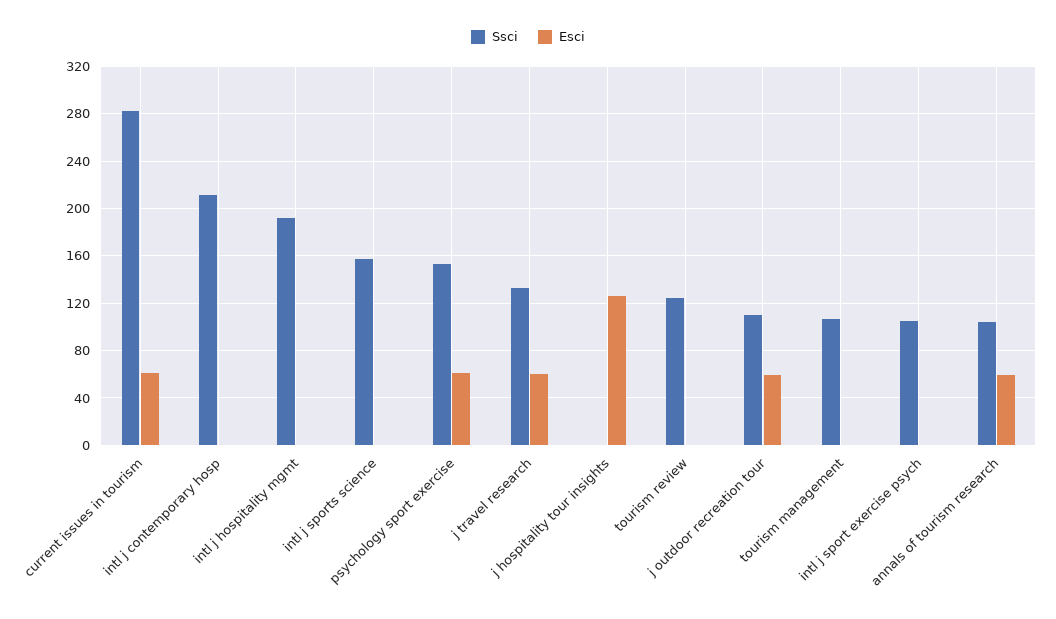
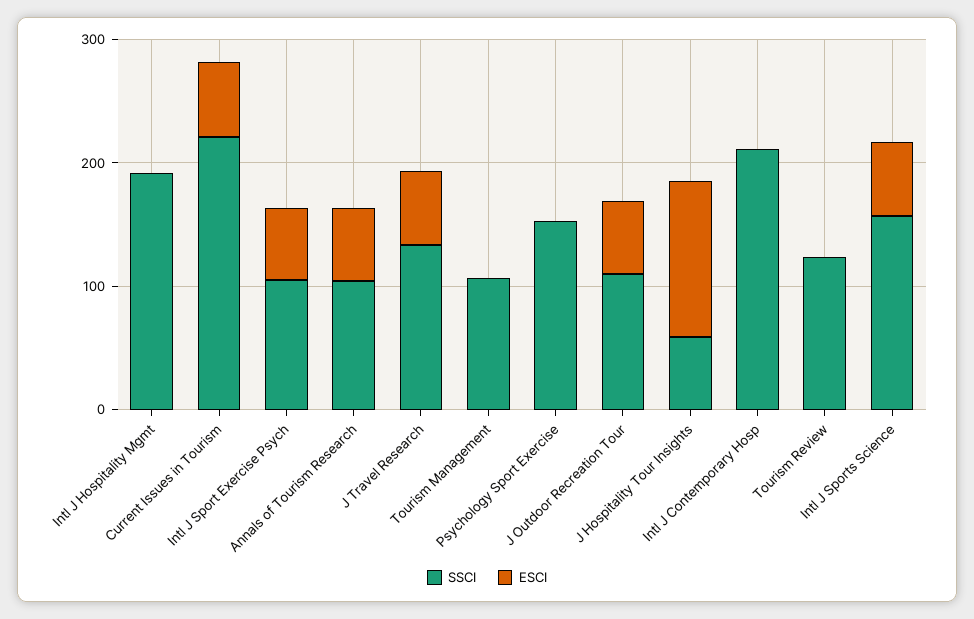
  {
    "Ssci": {
-     "current issues in tourism": 280,
+     "current issues in tourism": 220,
      "intl j contemporary hosp": 210,
      "intl j hospitality mgmt": 190,
      "intl j sports science": 160,
      "psychology sport exercise": 150,
      "j travel research": 130,
-     "j hospitality tour insights": 0,
+     "j hospitality tour insights": 60,
      "tourism review": 120,
      "j outdoor recreation tour": 110,
      "tourism management": 110,
      "intl j sport exercise psych": 110,
      "annals of tourism research": 100
    },
    "Esci": {
      "current issues in tourism": 60,
      "intl j contemporary hosp": 0,
      "intl j hospitality mgmt": 0,
-     "intl j sports science": 0,
+     "intl j sports science": 60,
-     "psychology sport exercise": 60,
+     "psychology sport exercise": 0,
      "j travel research": 60,
      "j hospitality tour insights": 130,
      "tourism review": 0,
      "j outdoor recreation tour": 60,
      "tourism management": 0,
-     "intl j sport exercise psych": 0,
+     "intl j sport exercise psych": 60,
      "annals of tourism research": 60
    }
  }

